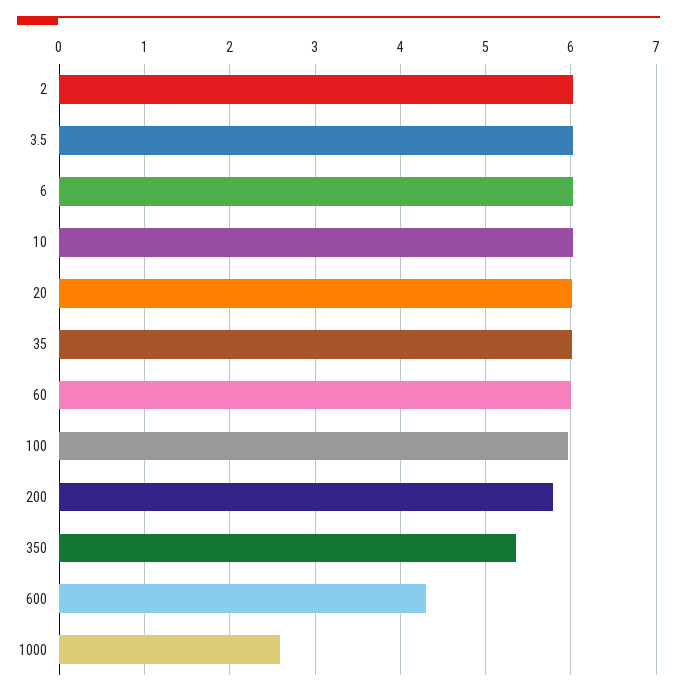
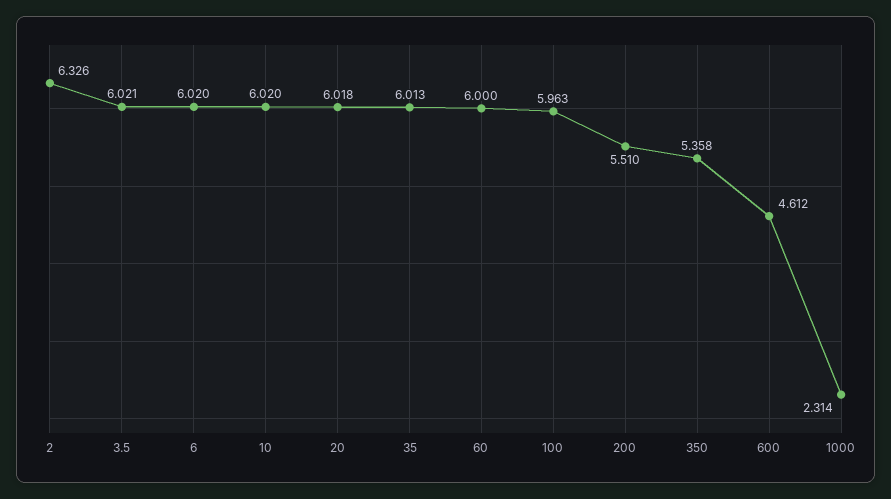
  {
-   "2": 6,
+   "2": 6.326,
    "3.5": 6.021,
    "6": 6.02,
    "10": 6.02,
    "20": 6.018,
    "35": 6.013,
    "60": 6,
    "100": 5.963,
-   "200": 5.8,
+   "200": 5.51,
    "350": 5.358,
-   "600": 4.3,
+   "600": 4.612,
-   "1000": 2.6
+   "1000": 2.314
  }

